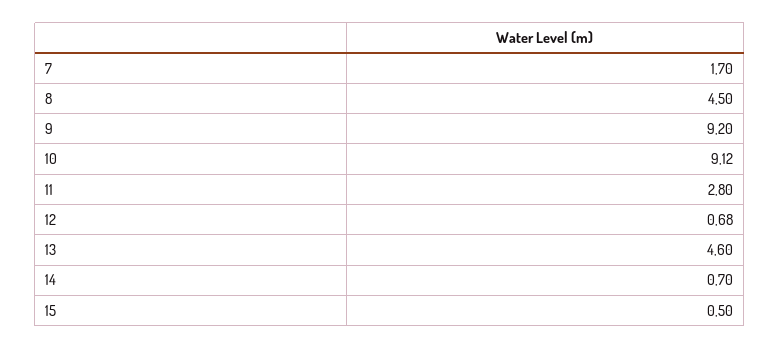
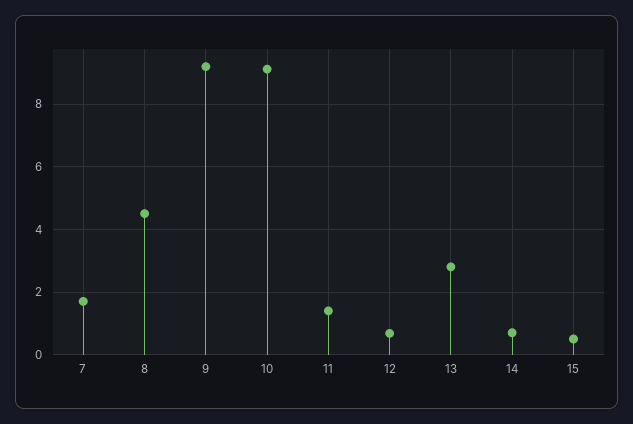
  {
    "7": 1.7,
    "8": 4.5,
    "9": 9.2,
    "10": 9.12,
-   "11": 2.8,
+   "11": 1.4,
    "12": 0.68,
-   "13": 4.6,
+   "13": 2.8,
    "14": 0.7,
    "15": 0.5
  }

